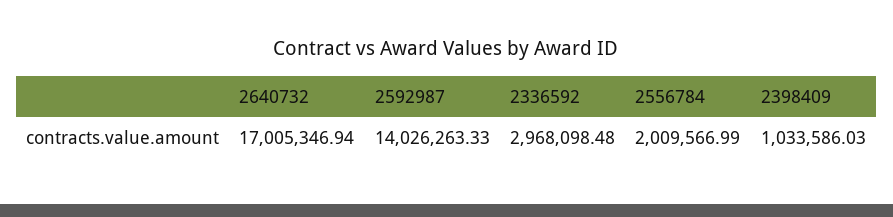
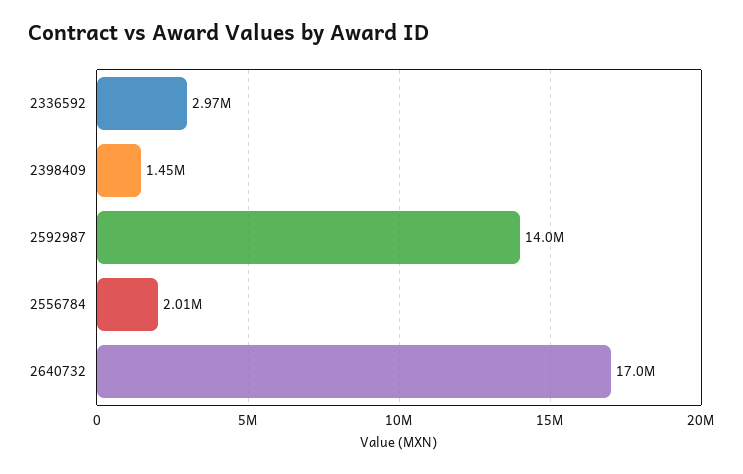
  {
    "2640732": 17005346.94,
    "2592987": 14026263.33,
    "2336592": 2968098.48,
    "2556784": 2009566.99,
-   "2398409": 1033586.03
+   "2398409": 1450000
  }

